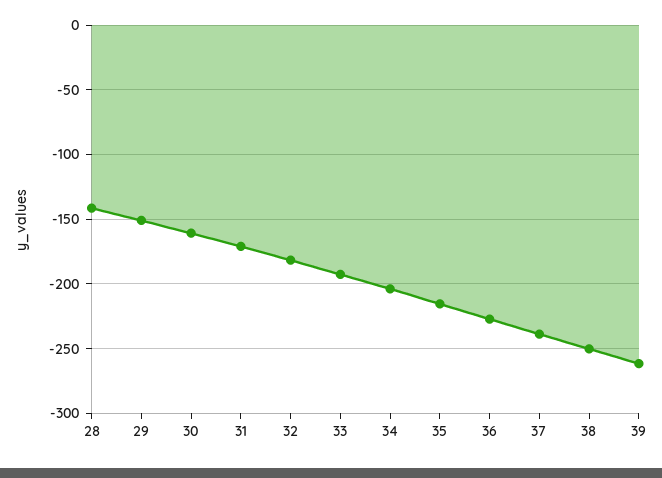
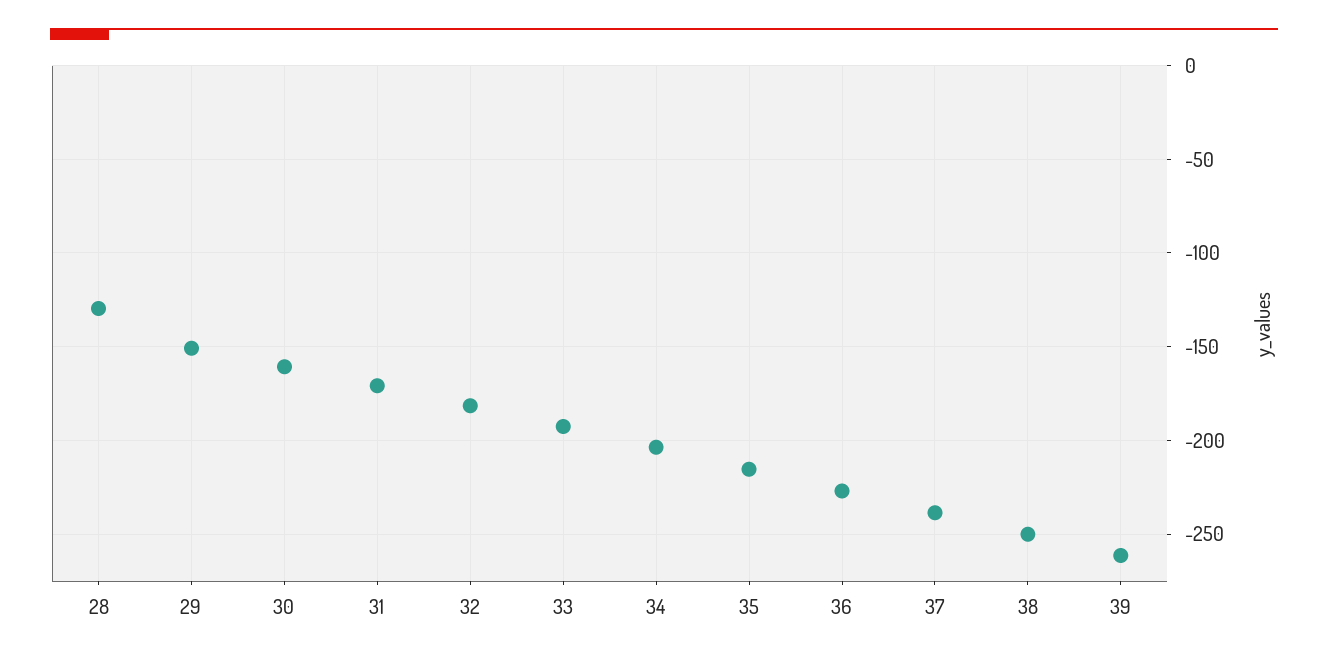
  {
-   "28": -140,
+   "28": -130,
    "29": -150,
    "30": -160,
    "31": -170,
    "32": -180,
    "33": -195,
    "34": -205,
    "35": -215,
    "36": -225,
    "37": -240,
    "38": -250,
    "39": -260
  }

